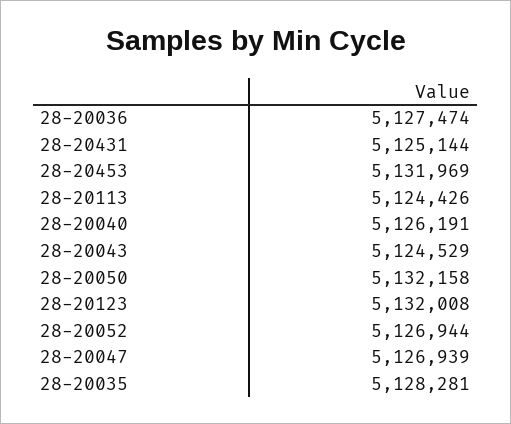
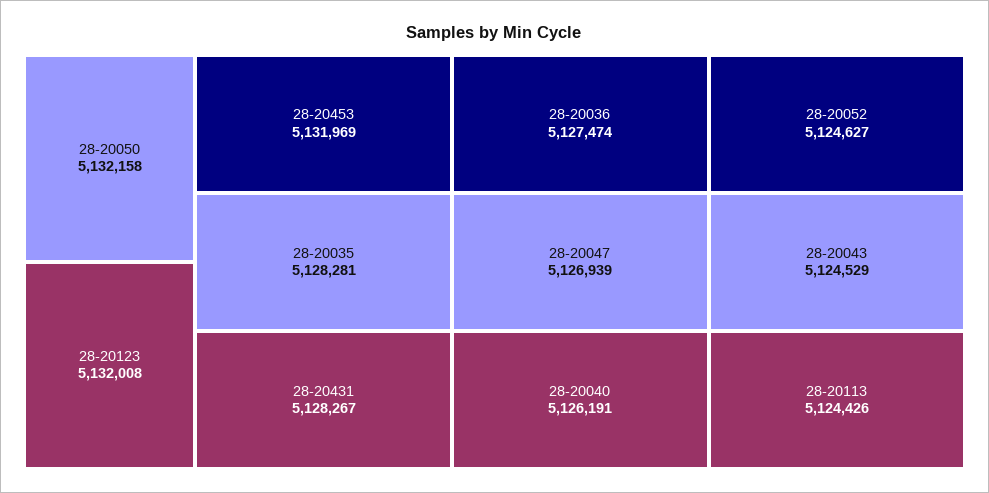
  {
    "28-20036": 5127474,
-   "28-20431": 5125144,
+   "28-20431": 5128267,
    "28-20453": 5131969,
    "28-20113": 5124426,
    "28-20040": 5126191,
    "28-20043": 5124529,
    "28-20050": 5132158,
    "28-20123": 5132008,
-   "28-20052": 5126944,
+   "28-20052": 5124627,
    "28-20047": 5126939,
    "28-20035": 5128281
  }

